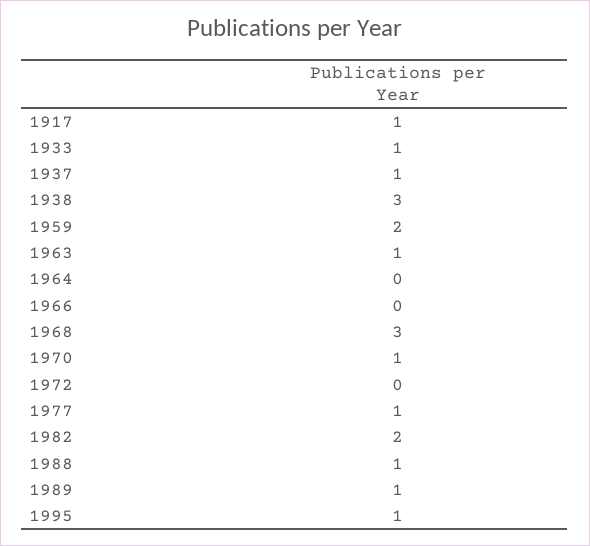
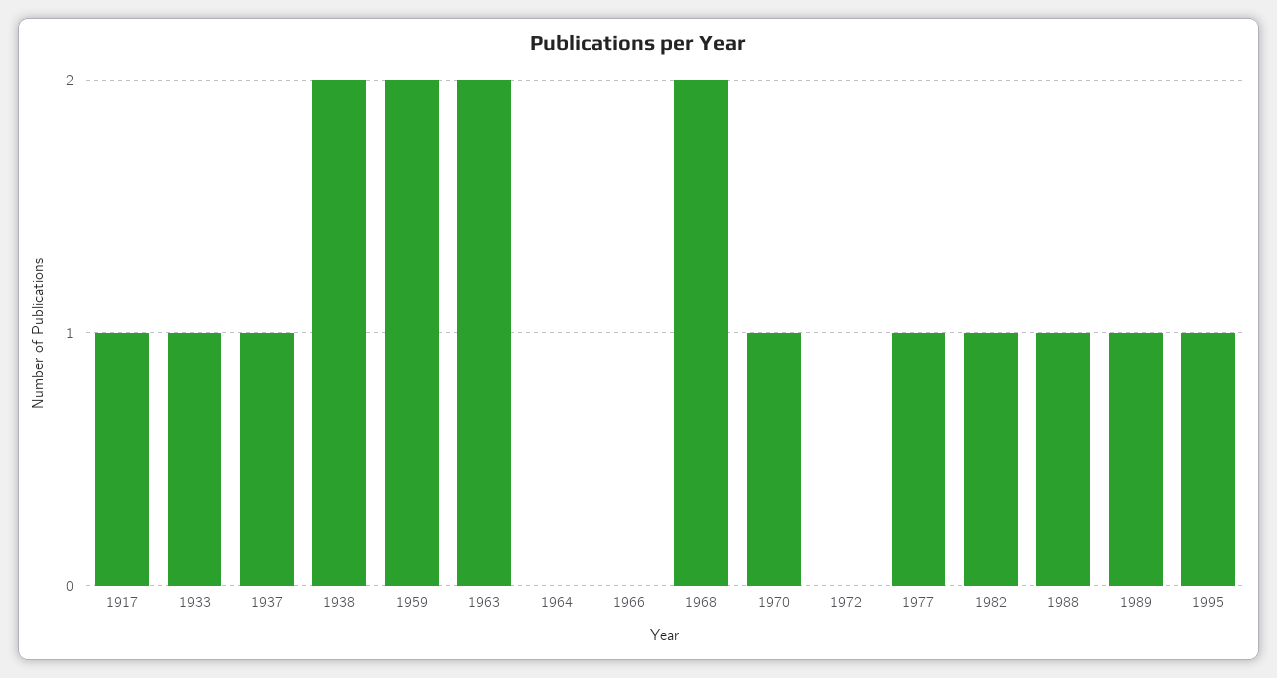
  {
    "1917": 1,
    "1933": 1,
    "1937": 1,
-   "1938": 3,
+   "1938": 2,
    "1959": 2,
-   "1963": 1,
+   "1963": 2,
    "1964": 0,
    "1966": 0,
-   "1968": 3,
+   "1968": 2,
    "1970": 1,
    "1972": 0,
    "1977": 1,
-   "1982": 2,
+   "1982": 1,
    "1988": 1,
    "1989": 1,
    "1995": 1
  }

